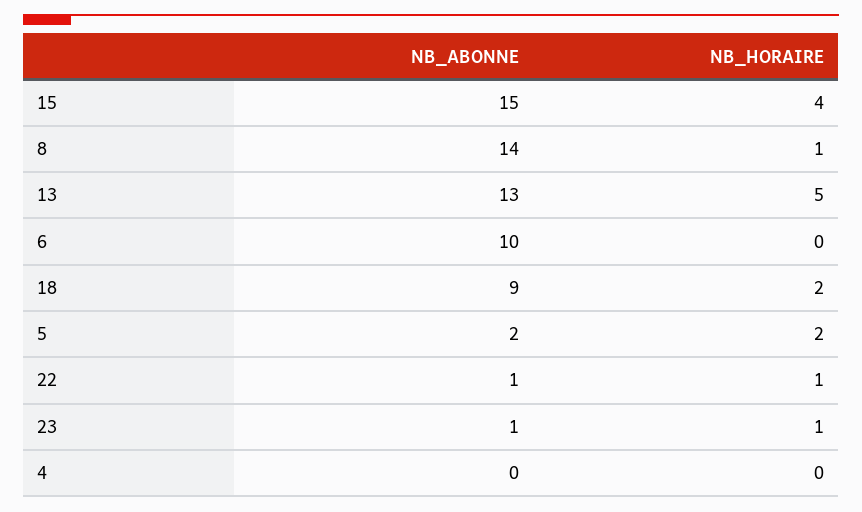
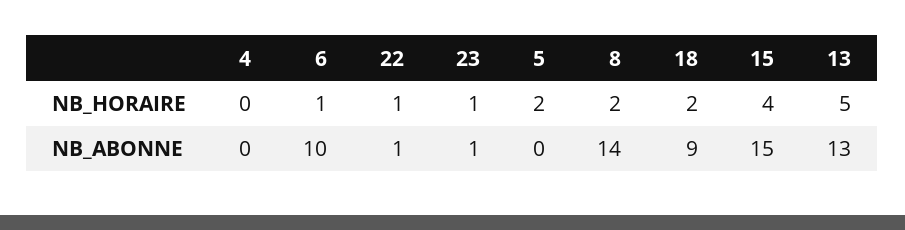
  {
    "NB_ABONNE": {
      "15": 15,
      "8": 14,
      "13": 13,
      "6": 10,
      "18": 9,
-     "5": 2,
+     "5": 0,
      "22": 1,
      "23": 1,
      "4": 0
    },
    "NB_HORAIRE": {
      "15": 4,
-     "8": 1,
+     "8": 2,
      "13": 5,
-     "6": 0,
+     "6": 1,
      "18": 2,
      "5": 2,
      "22": 1,
      "23": 1,
      "4": 0
    }
  }

